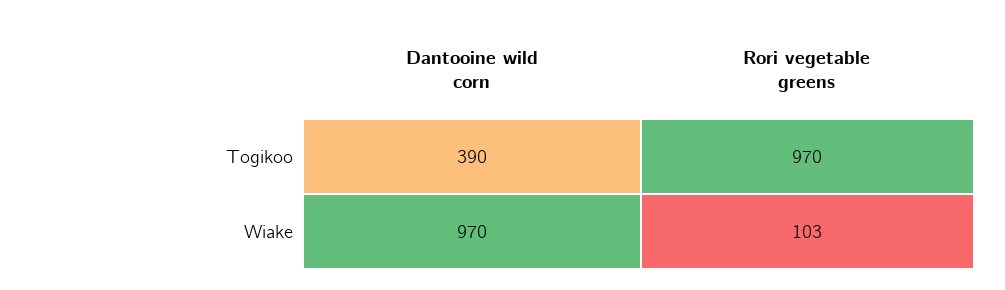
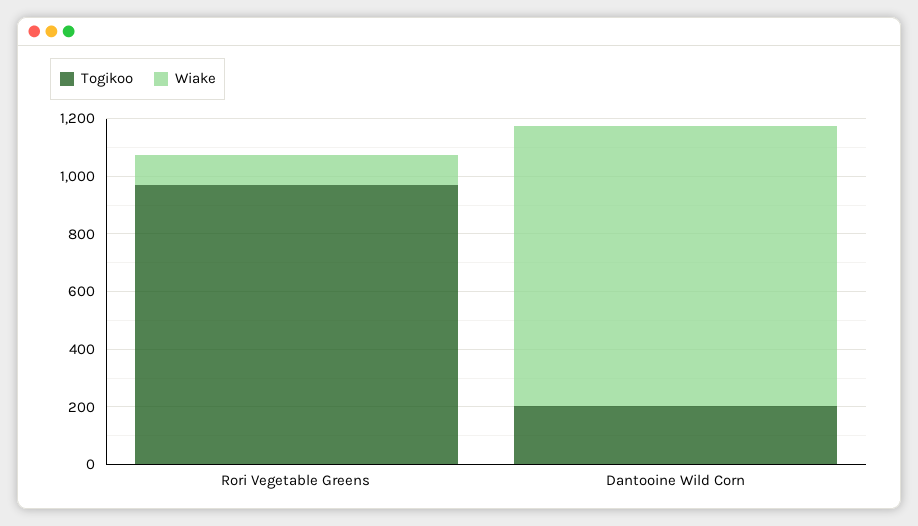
  {
    "Togikoo": {
-     "Dantooine wild corn": 390,
+     "Dantooine wild corn": 200,
      "Rori vegetable greens": 970
    },
    "Wiake": {
      "Dantooine wild corn": 970,
      "Rori vegetable greens": 103
    }
  }

